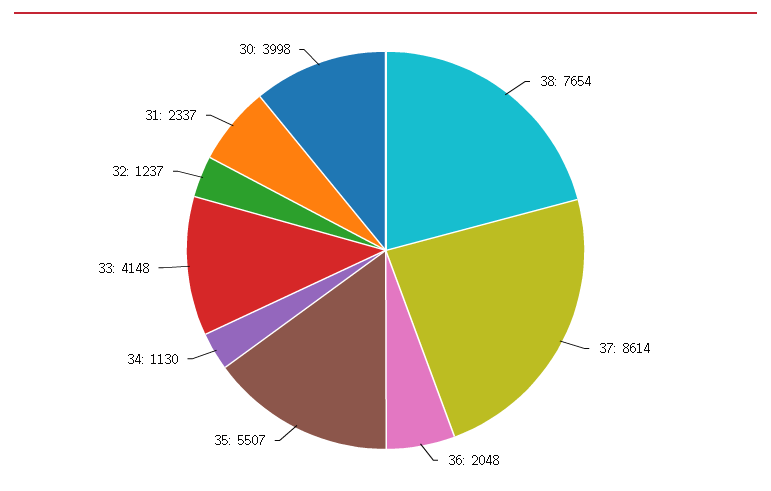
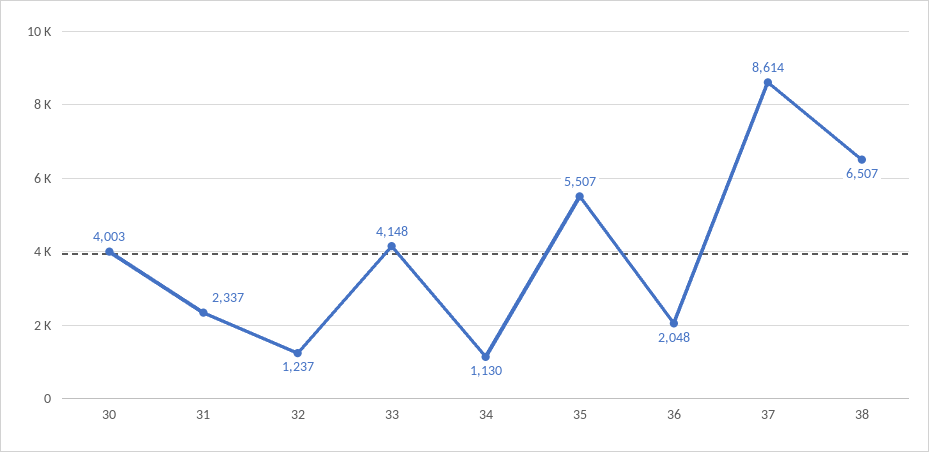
  {
-   "38": 7654,
+   "38": 6507,
    "37": 8614,
    "36": 2048,
    "35": 5507,
    "34": 1130,
    "33": 4148,
    "32": 1237,
    "31": 2337,
-   "30": 3998
+   "30": 4003
  }

